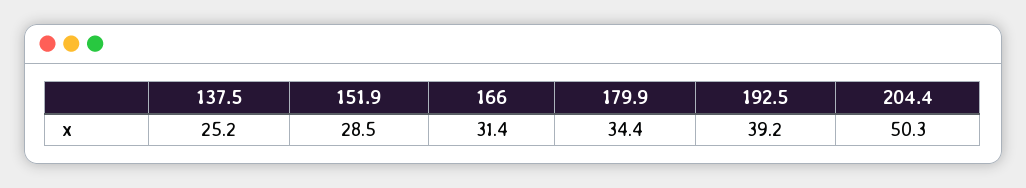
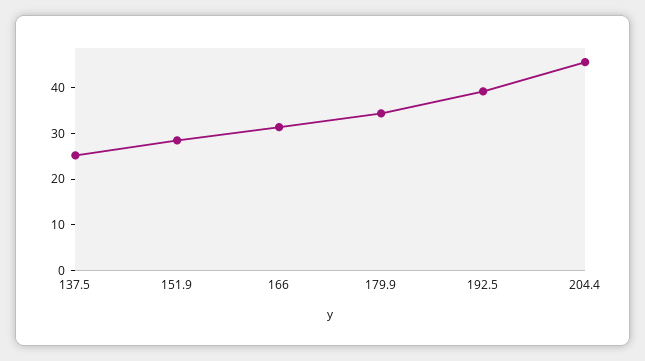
  {
    "137.5": 25.2,
    "151.9": 28.5,
    "166": 31.4,
    "179.9": 34.4,
    "192.5": 39.2,
-   "204.4": 50.3
+   "204.4": 46
  }

